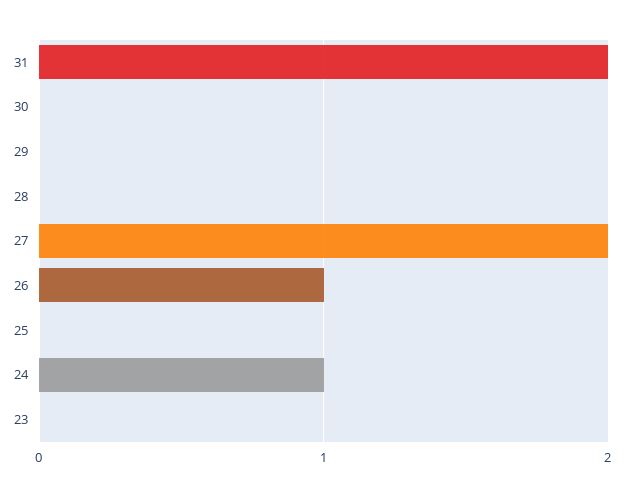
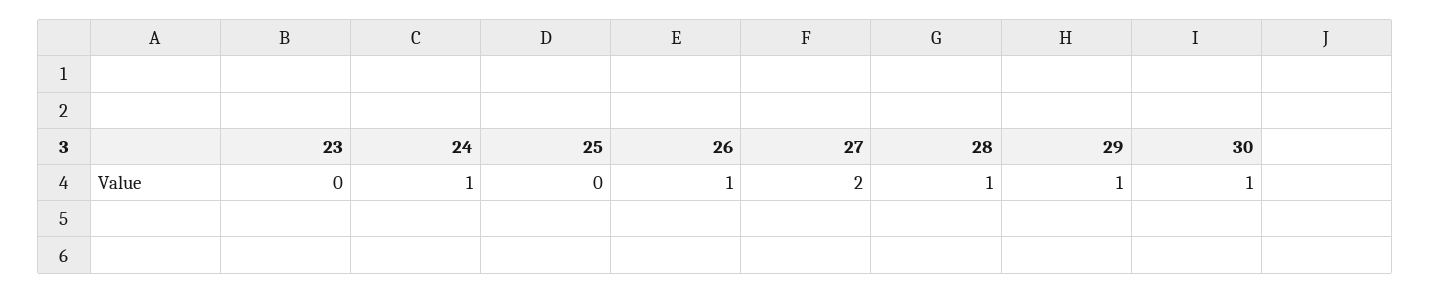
  {
-   "31": 2,
-   "30": 0,
+   "30": 1,
-   "29": 0,
+   "29": 1,
-   "28": 0,
+   "28": 1,
    "27": 2,
    "26": 1,
    "25": 0,
    "24": 1,
    "23": 0
  }

